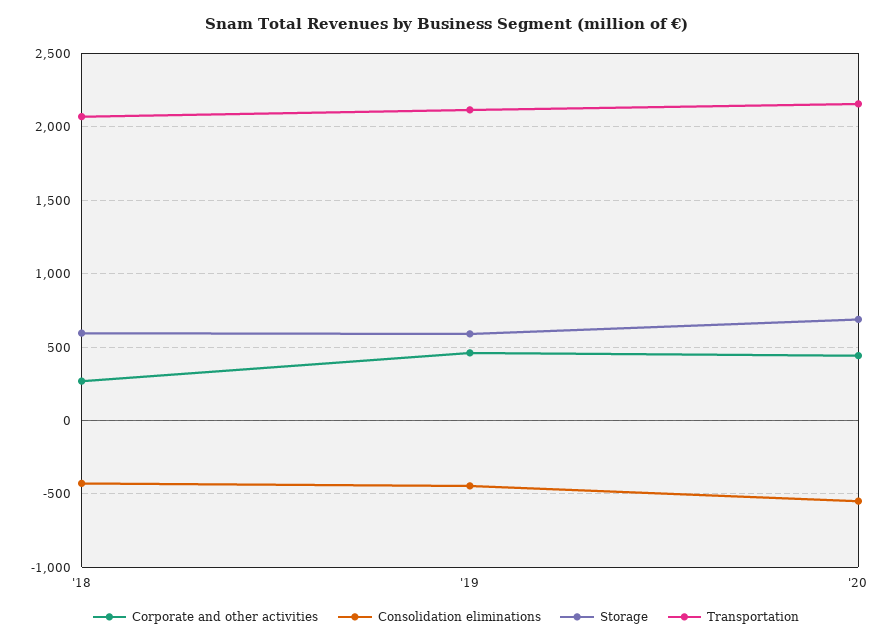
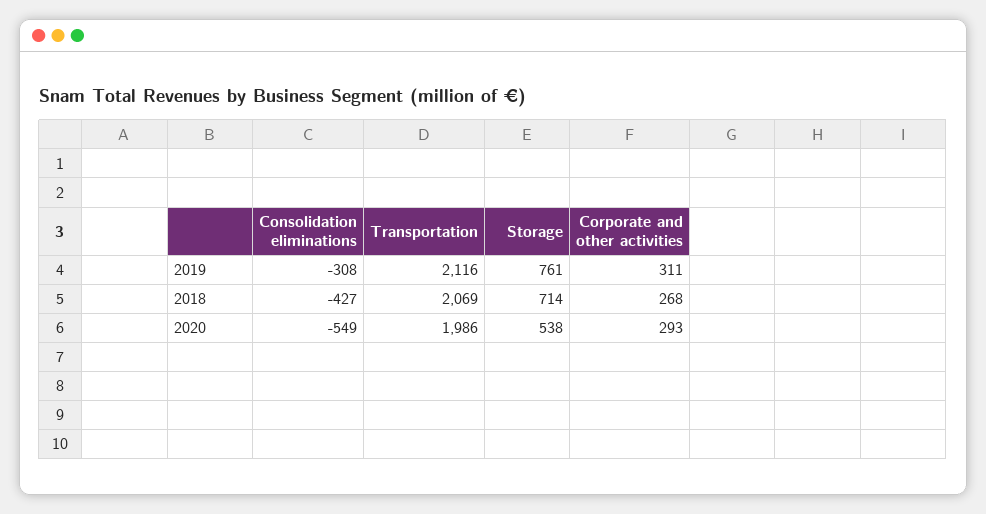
  {
    "Corporate and other activities": {
      "'18": 268,
-     "'19": 450,
+     "'19": 311,
-     "'20": 450
+     "'20": 293
    },
    "Consolidation eliminations": {
      "'18": -427,
-     "'19": -450,
+     "'19": -308,
      "'20": -549
    },
    "Storage": {
-     "'18": 600,
+     "'18": 714,
-     "'19": 600,
+     "'19": 761,
-     "'20": 700
+     "'20": 538
    },
    "Transportation": {
      "'18": 2069,
      "'19": 2116,
-     "'20": 2150
+     "'20": 1986
    }
  }

